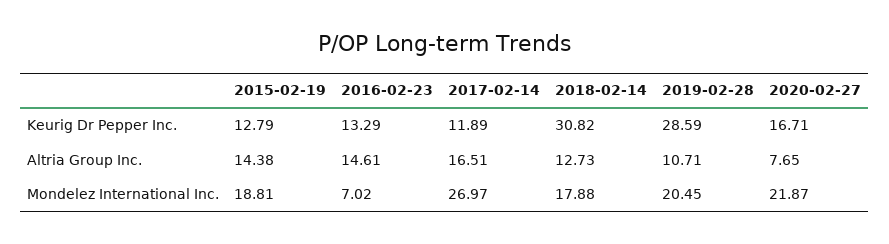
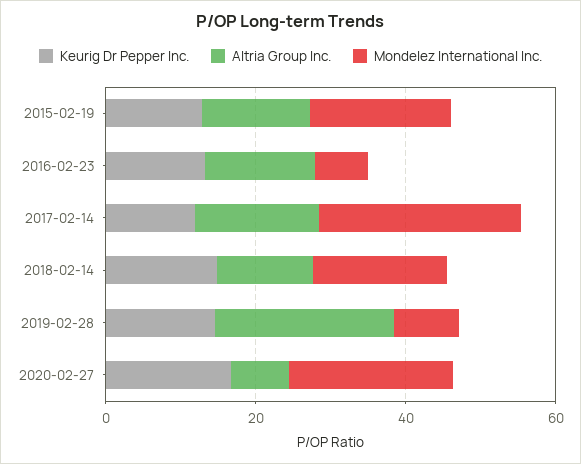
  {
    "Keurig Dr Pepper Inc.": {
      "2015-02-19": 12.79,
      "2016-02-23": 13.29,
      "2017-02-14": 11.89,
-     "2018-02-14": 30.82,
+     "2018-02-14": 15,
-     "2019-02-28": 28.59,
+     "2019-02-28": 15,
      "2020-02-27": 16.71
    },
    "Altria Group Inc.": {
      "2015-02-19": 14.38,
      "2016-02-23": 14.61,
      "2017-02-14": 16.51,
      "2018-02-14": 12.73,
-     "2019-02-28": 10.71,
+     "2019-02-28": 25,
      "2020-02-27": 7.65
    },
    "Mondelez International Inc.": {
      "2015-02-19": 18.81,
      "2016-02-23": 7.02,
      "2017-02-14": 26.97,
      "2018-02-14": 17.88,
-     "2019-02-28": 20.45,
+     "2019-02-28": 10,
      "2020-02-27": 21.87
    }
  }

